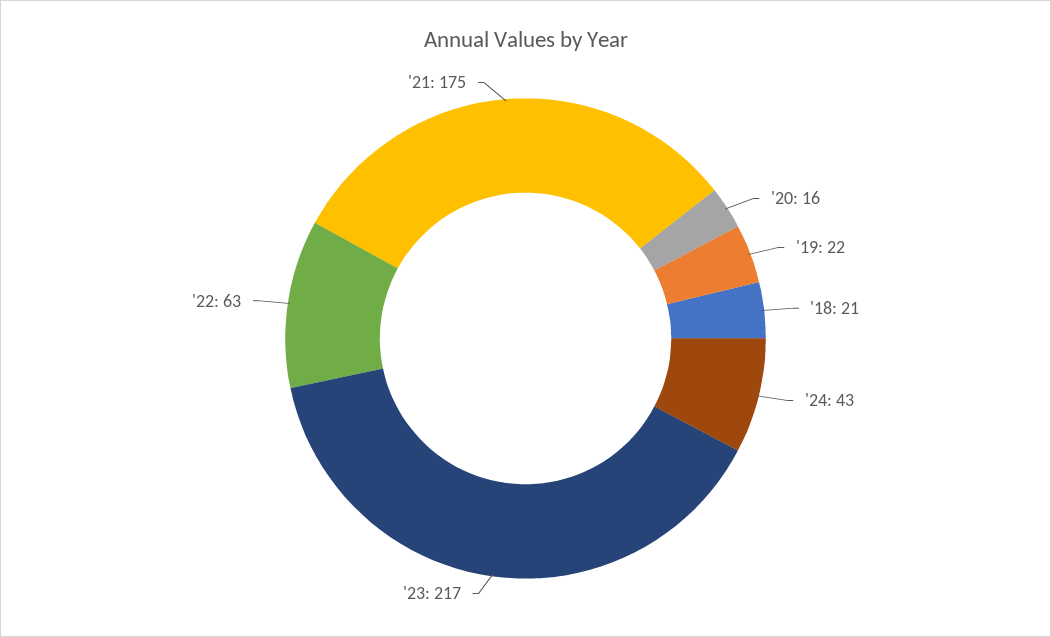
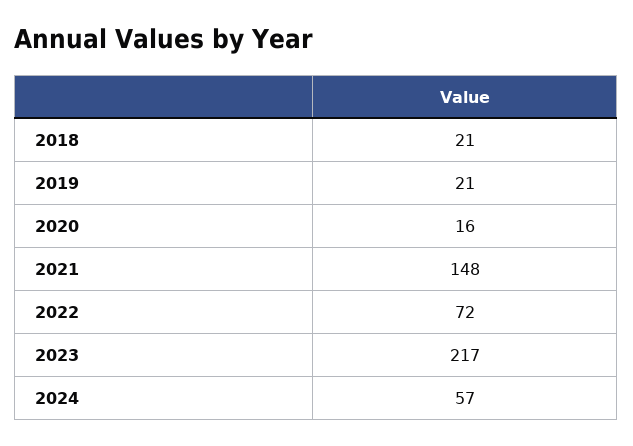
  {
    "'20": 16,
-   "'19": 22,
+   "'19": 21,
    "'18": 21,
-   "'24": 43,
+   "'24": 57,
    "'23": 217,
-   "'22": 63,
+   "'22": 72,
-   "'21": 175
+   "'21": 148
  }

